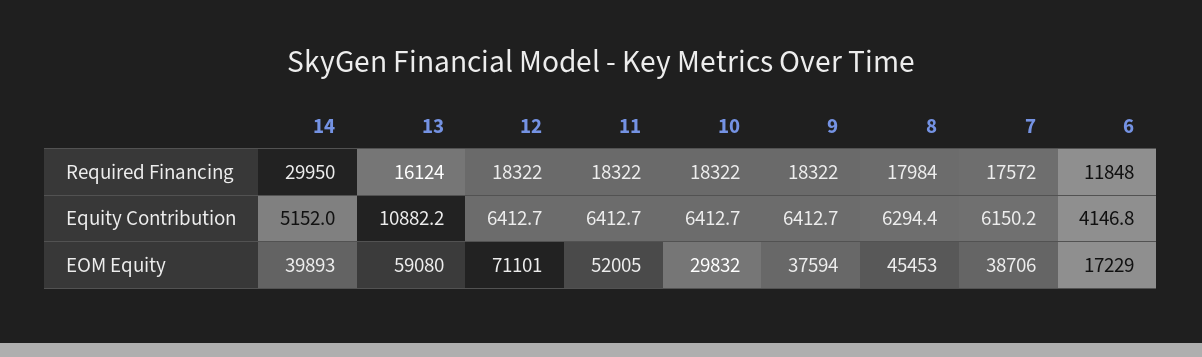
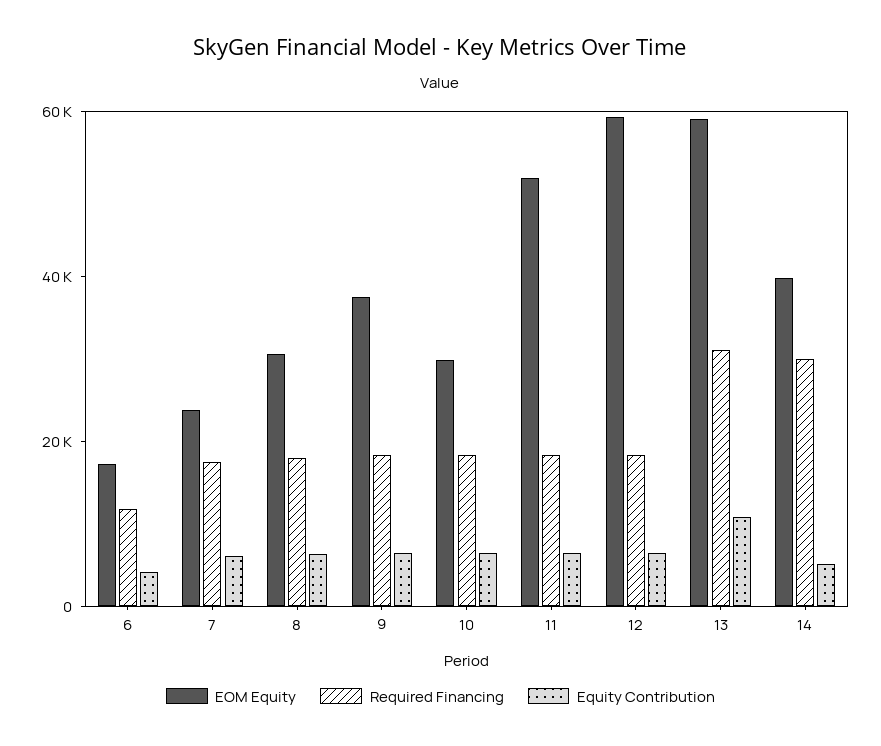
  {
    "Required Financing": {
      "14": 29950,
-     "13": 16124,
+     "13": 30000,
      "12": 18322,
      "11": 18322,
      "10": 18322,
      "9": 18322,
      "8": 17984,
      "7": 17572,
      "6": 11848
    },
    "Equity Contribution": {
      "14": 5152,
      "13": 10882.2,
      "12": 6412.7,
      "11": 6412.7,
      "10": 6412.7,
      "9": 6412.7,
      "8": 6294.4,
      "7": 6150.2,
      "6": 4146.8
    },
    "EOM Equity": {
      "14": 39893,
      "13": 59080,
-     "12": 71101,
+     "12": 60000,
      "11": 52005,
      "10": 29832,
      "9": 37594,
-     "8": 45453,
+     "8": 30000,
-     "7": 38706,
+     "7": 25000,
      "6": 17229
    }
  }

